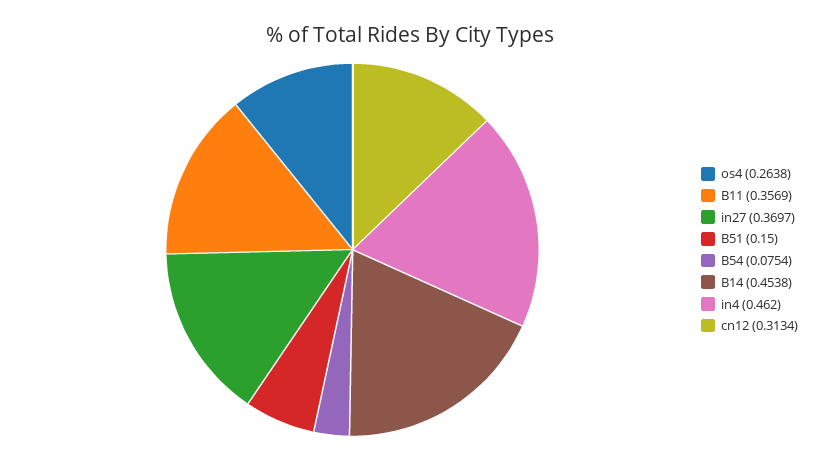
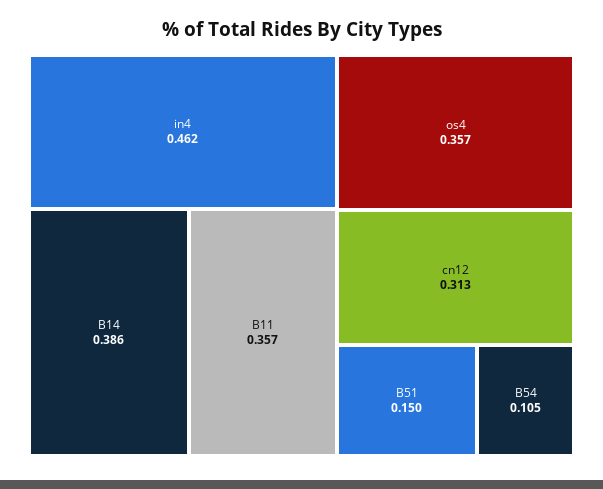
  {
-   "os4": 0.2638,
+   "os4": 0.357,
    "B11": 0.3569,
-   "in27": 0.3697,
    "B51": 0.15,
-   "B54": 0.0754,
+   "B54": 0.105,
-   "B14": 0.4538,
+   "B14": 0.386,
    "in4": 0.462,
    "cn12": 0.3134
  }

